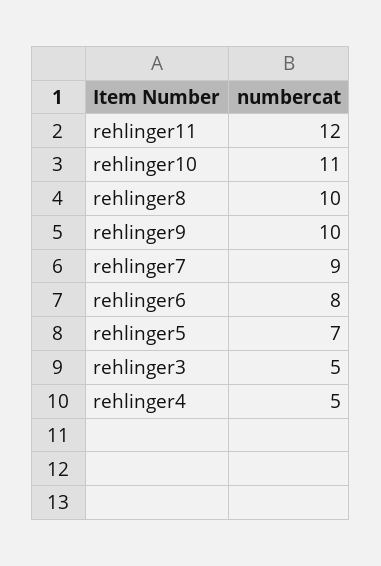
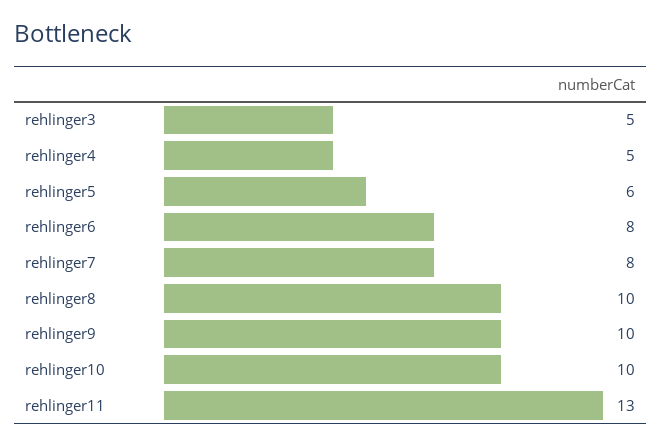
  {
-   "rehlinger11": 12,
+   "rehlinger11": 13,
-   "rehlinger10": 11,
+   "rehlinger10": 10,
    "rehlinger8": 10,
    "rehlinger9": 10,
-   "rehlinger7": 9,
+   "rehlinger7": 8,
    "rehlinger6": 8,
-   "rehlinger5": 7,
+   "rehlinger5": 6,
    "rehlinger3": 5,
    "rehlinger4": 5
  }

